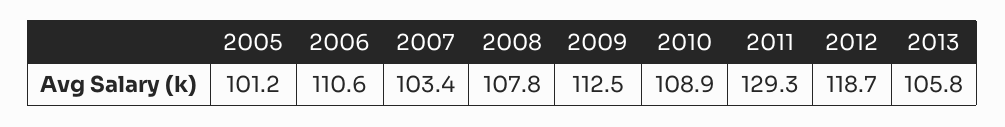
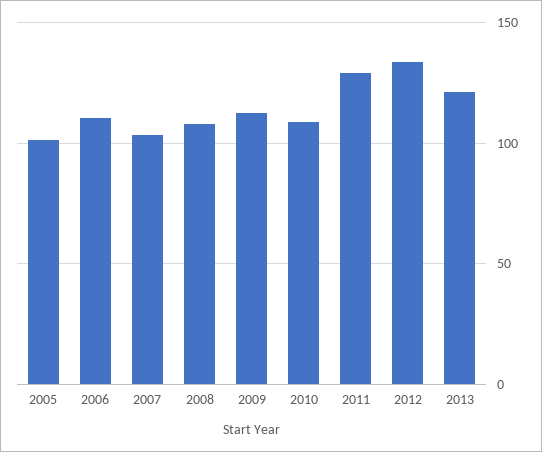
  {
    "2005": 101.2,
    "2006": 110.6,
    "2007": 103.4,
    "2008": 107.8,
    "2009": 112.5,
    "2010": 108.9,
    "2011": 129.3,
-   "2012": 118.7,
+   "2012": 135,
-   "2013": 105.8
+   "2013": 120
  }

